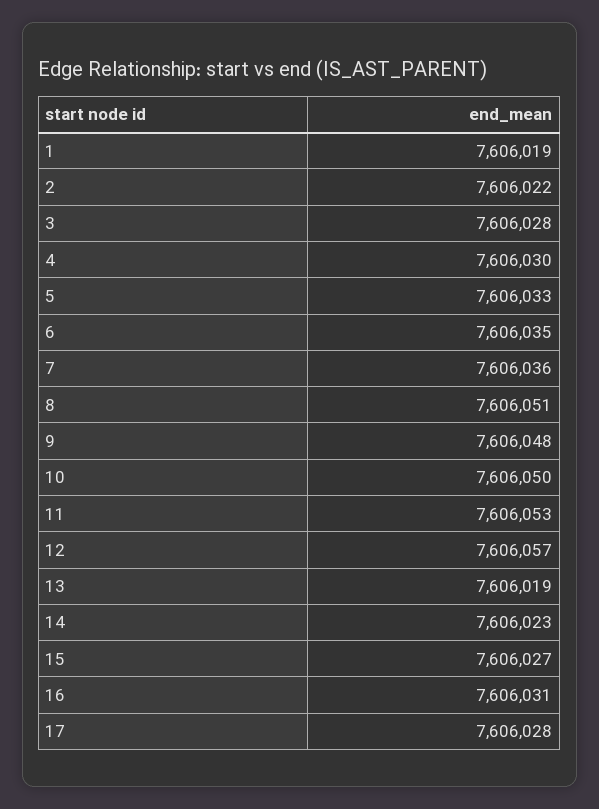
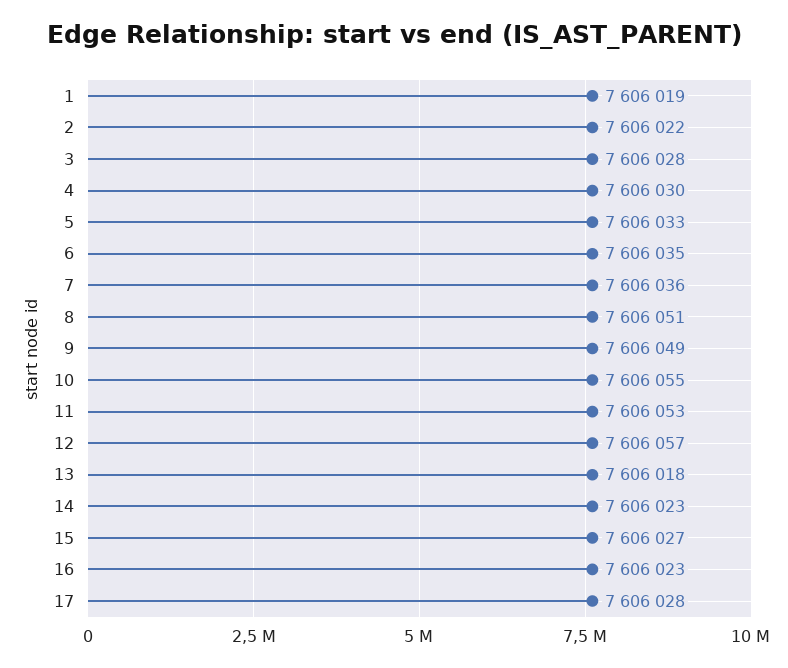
  {
    "1": 7606019,
    "2": 7606022,
    "3": 7606028,
    "4": 7606030,
    "5": 7606033,
    "6": 7606035,
    "7": 7606036,
    "8": 7606051,
-   "9": 7606048,
+   "9": 7606049,
-   "10": 7606050,
+   "10": 7606055,
    "11": 7606053,
    "12": 7606057,
-   "13": 7606019,
+   "13": 7606018,
    "14": 7606023,
    "15": 7606027,
-   "16": 7606031,
+   "16": 7606023,
    "17": 7606028
  }

